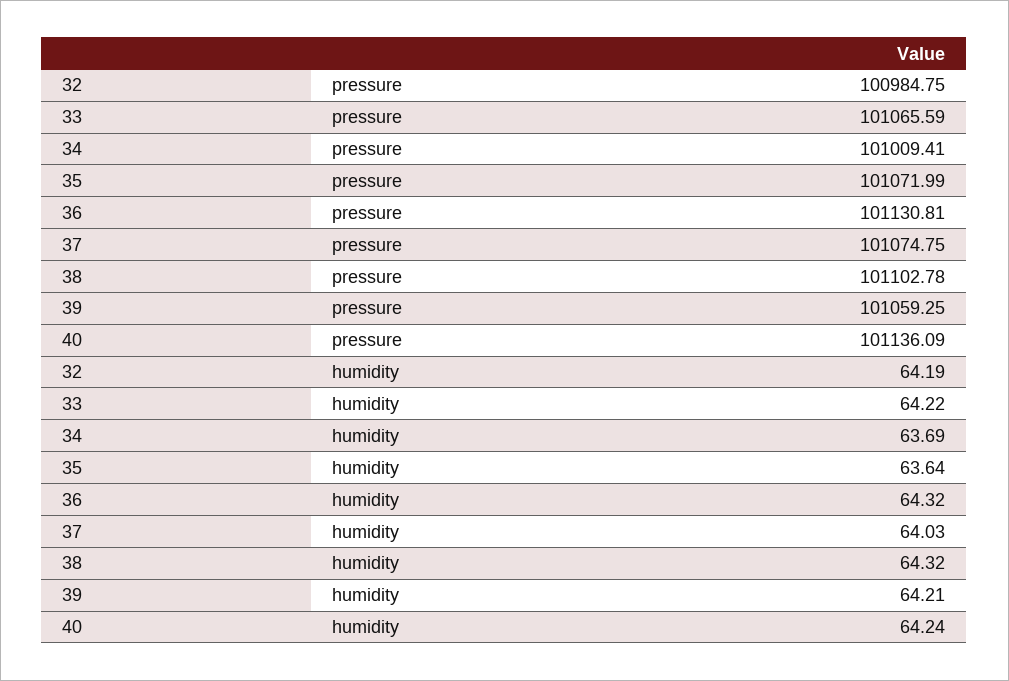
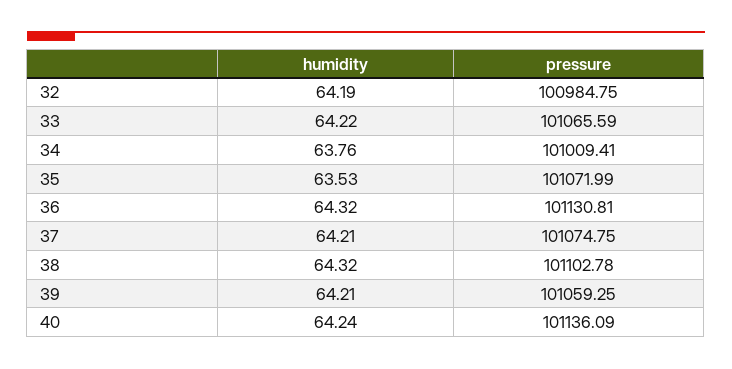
  {
    "32": {
      "pressure": 100984.75,
      "humidity": 64.19
    },
    "33": {
      "pressure": 101065.59,
      "humidity": 64.22
    },
    "34": {
      "pressure": 101009.41,
-     "humidity": 63.69
+     "humidity": 63.76
    },
    "35": {
      "pressure": 101071.99,
-     "humidity": 63.64
+     "humidity": 63.53
    },
    "36": {
      "pressure": 101130.81,
      "humidity": 64.32
    },
    "37": {
      "pressure": 101074.75,
-     "humidity": 64.03
+     "humidity": 64.21
    },
    "38": {
      "pressure": 101102.78,
      "humidity": 64.32
    },
    "39": {
      "pressure": 101059.25,
      "humidity": 64.21
    },
    "40": {
      "pressure": 101136.09,
      "humidity": 64.24
    }
  }

